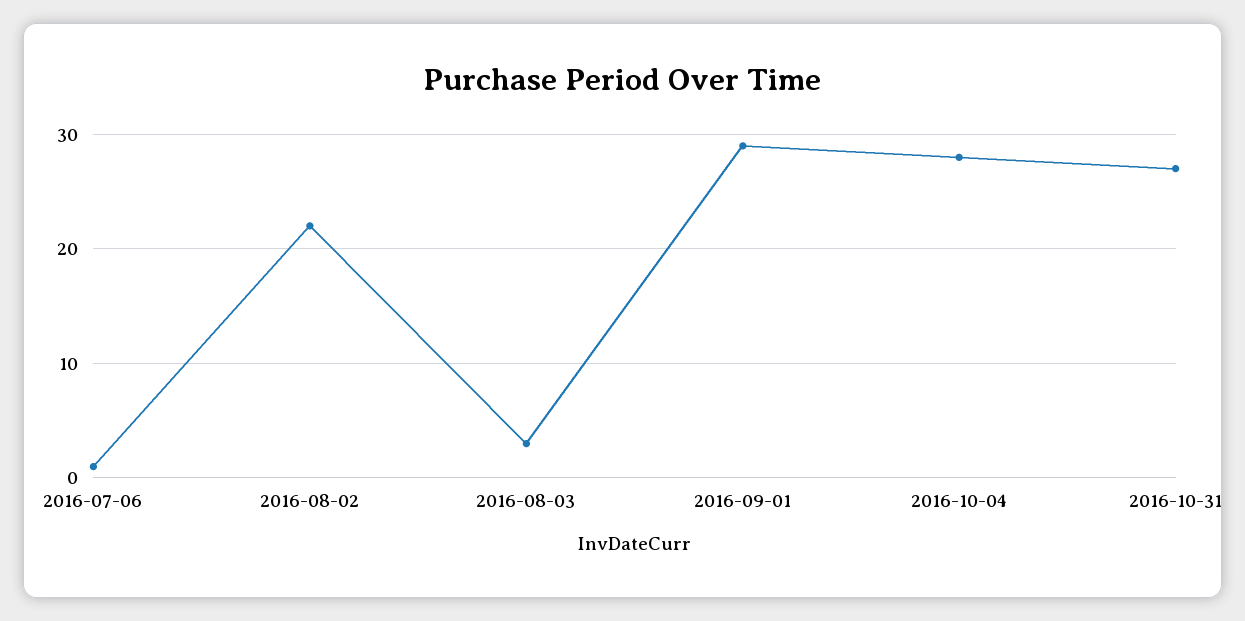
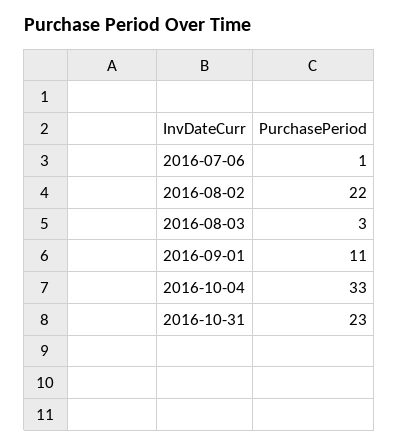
  {
    "2016-07-06": 1,
    "2016-08-02": 22,
    "2016-08-03": 3,
-   "2016-09-01": 29,
+   "2016-09-01": 11,
-   "2016-10-04": 28,
+   "2016-10-04": 33,
-   "2016-10-31": 27
+   "2016-10-31": 23
  }

